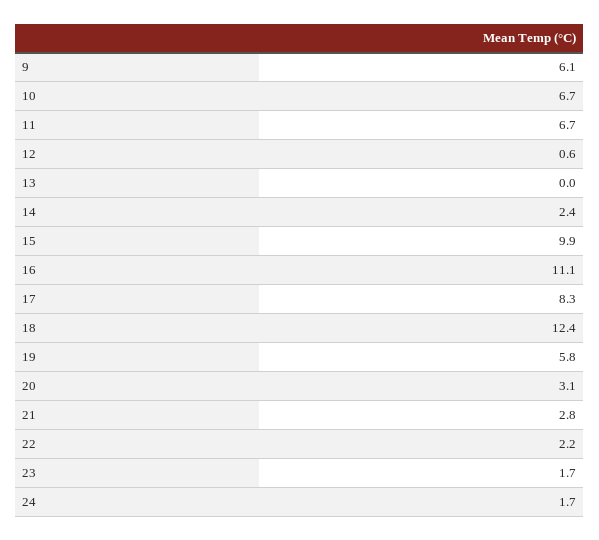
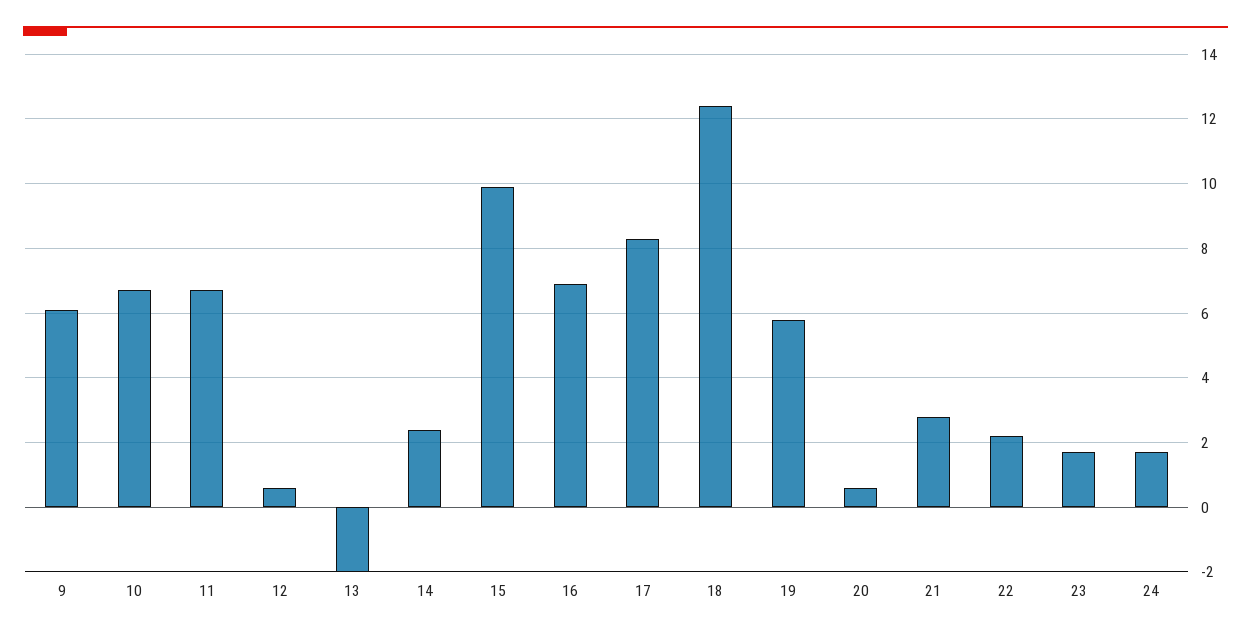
  {
    "9": 6.1,
    "10": 6.7,
    "11": 6.7,
    "12": 0.6,
-   "13": 0,
+   "13": -2,
    "14": 2.4,
    "15": 9.9,
-   "16": 11.1,
+   "16": 7,
    "17": 8.3,
    "18": 12.4,
    "19": 5.8,
-   "20": 3.1,
+   "20": 0.5,
    "21": 2.8,
    "22": 2.2,
    "23": 1.7,
    "24": 1.7
  }

